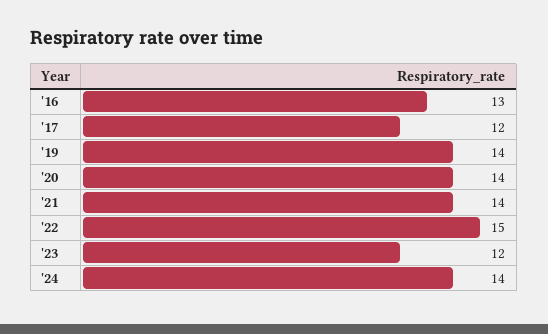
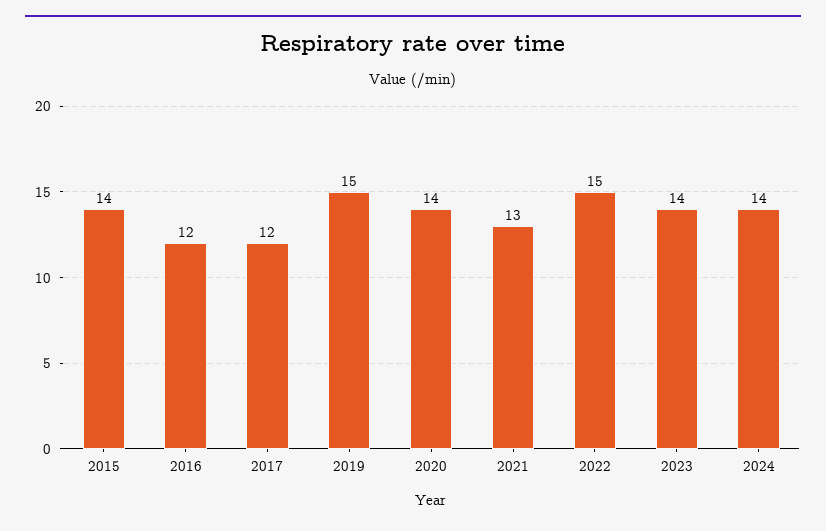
  {
-   "'16": 13,
+   "'16": 12,
    "'17": 12,
-   "'19": 14,
+   "'19": 15,
    "'20": 14,
-   "'21": 14,
+   "'21": 13,
    "'22": 15,
-   "'23": 12,
+   "'23": 14,
-   "'24": 14
+   "'24": 14,
+   "2015": 14
  }

